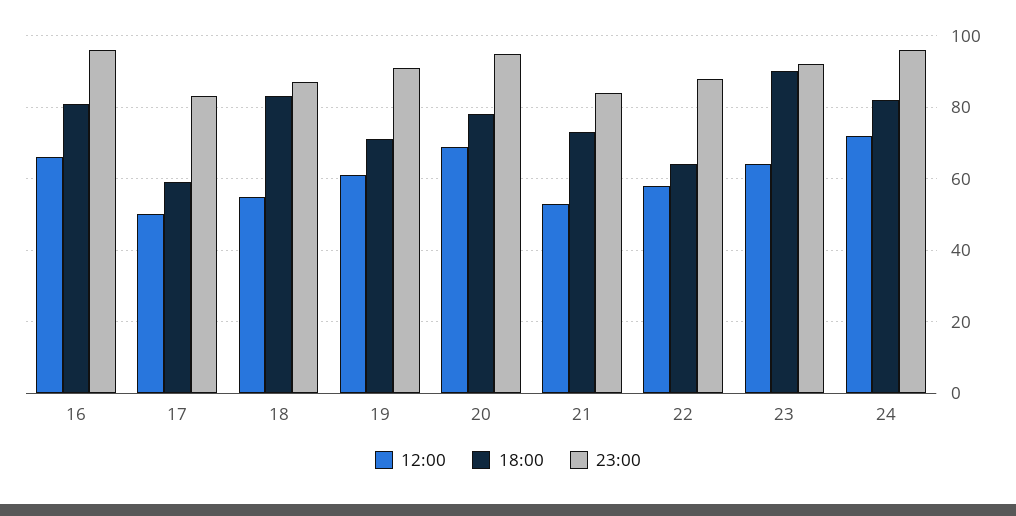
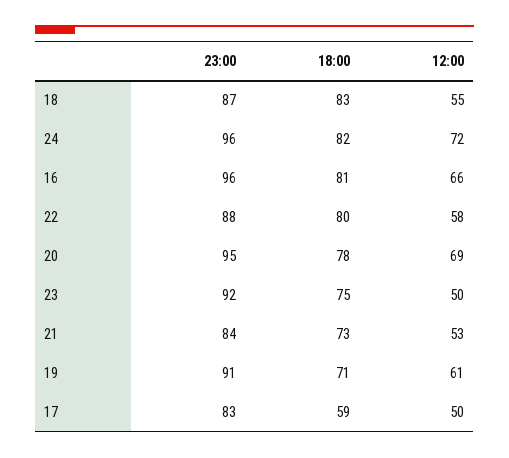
  {
    "12:00": {
      "16": 66,
      "17": 50,
      "18": 55,
      "19": 61,
      "20": 69,
      "21": 53,
      "22": 58,
-     "23": 65,
+     "23": 50,
      "24": 72
    },
    "18:00": {
      "16": 81,
      "17": 59,
      "18": 83,
      "19": 71,
      "20": 78,
      "21": 73,
-     "22": 65,
+     "22": 80,
-     "23": 90,
+     "23": 75,
      "24": 82
    },
    "23:00": {
      "16": 96,
      "17": 83,
      "18": 87,
      "19": 91,
      "20": 95,
      "21": 84,
      "22": 88,
      "23": 92,
      "24": 96
    }
  }

